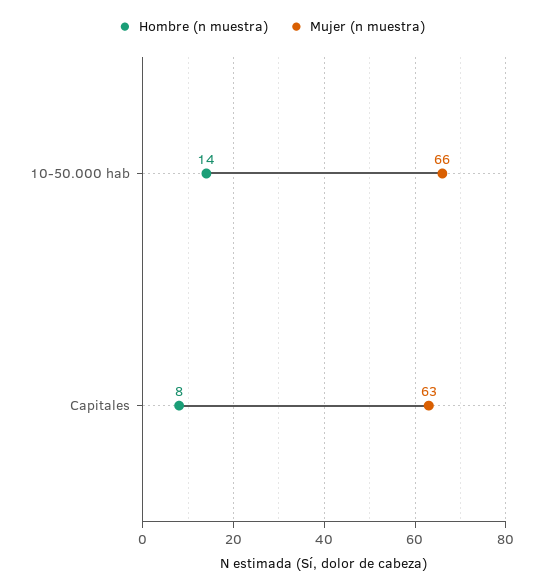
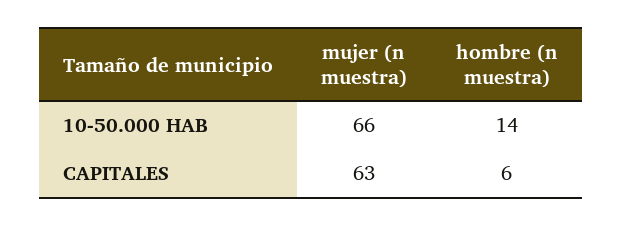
  {
    "Hombre (n muestra)": {
      "10-50.000 hab": 14,
-     "Capitales": 8
+     "Capitales": 6
    },
    "Mujer (n muestra)": {
      "10-50.000 hab": 66,
      "Capitales": 63
    }
  }

